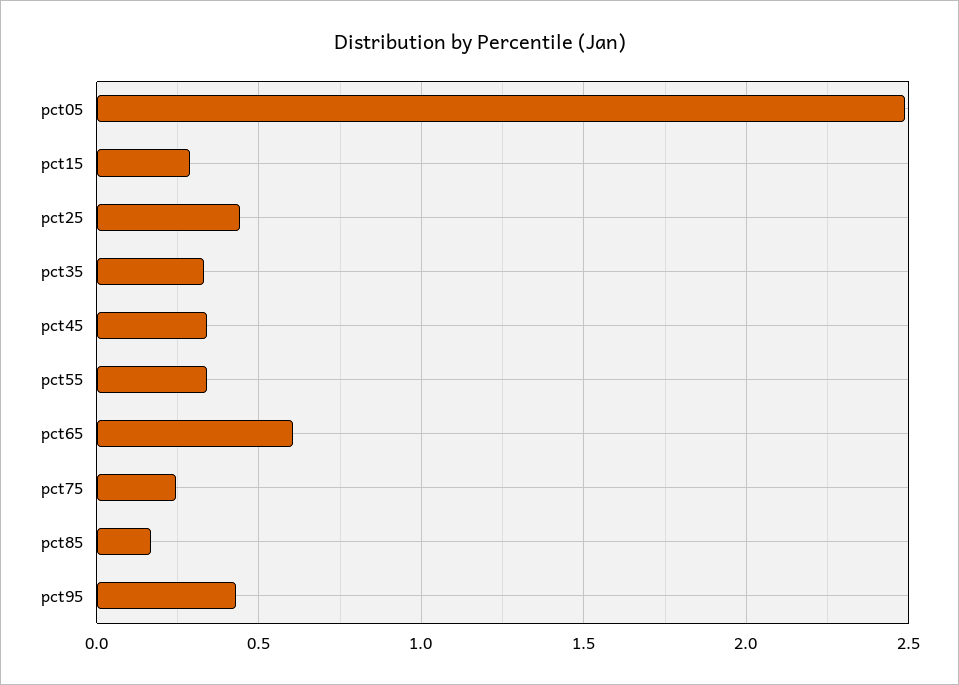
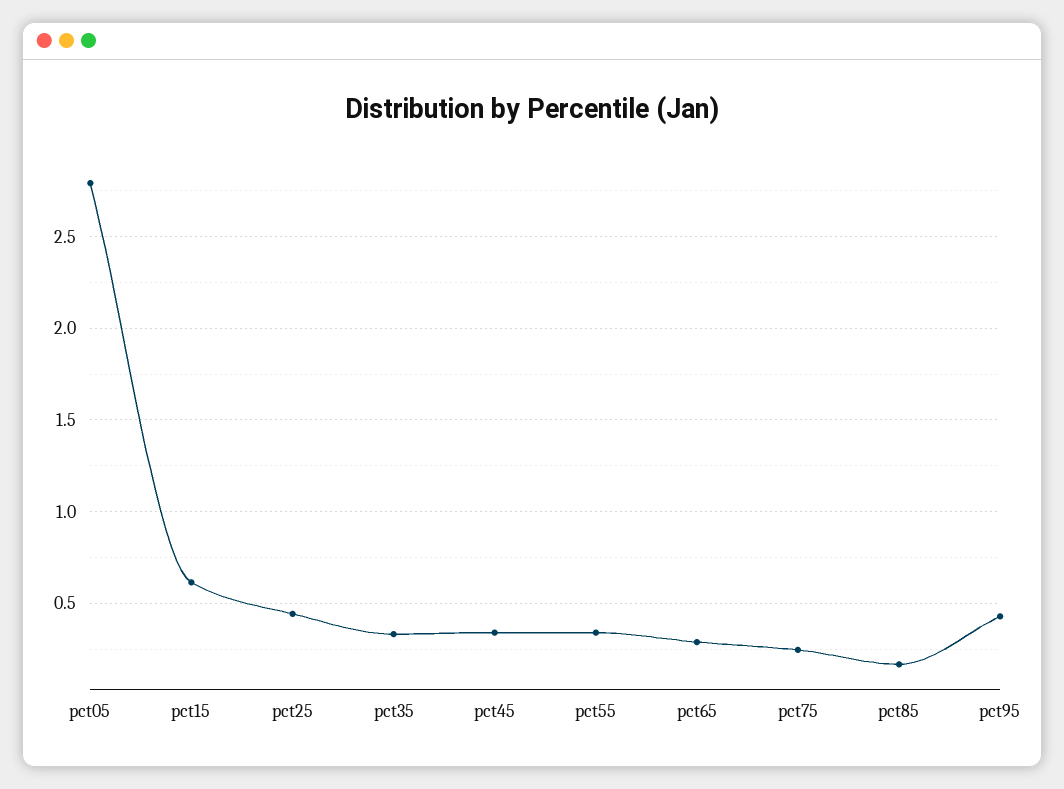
  {
-   "pct05": 2.5,
+   "pct05": 2.8,
-   "pct15": 0.3,
+   "pct15": 0.6,
    "pct25": 0.45,
    "pct35": 0.35,
    "pct45": 0.35,
    "pct55": 0.35,
-   "pct65": 0.6,
+   "pct65": 0.3,
    "pct75": 0.25,
    "pct85": 0.15,
    "pct95": 0.45
  }

